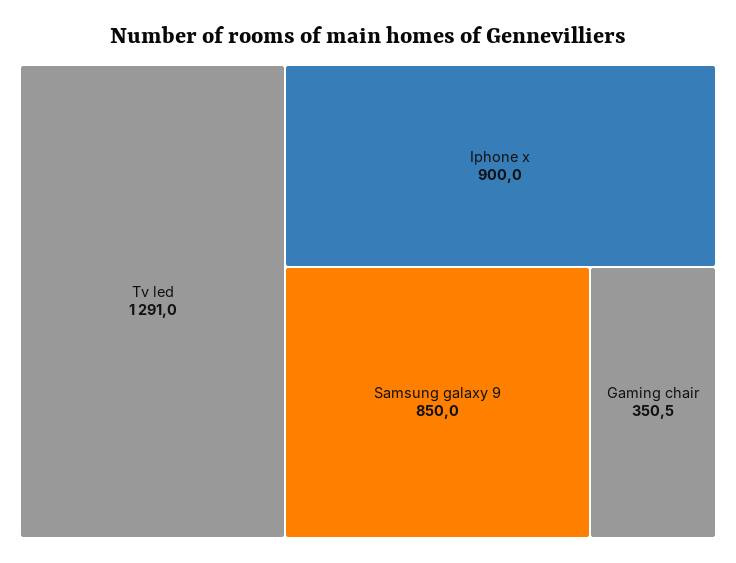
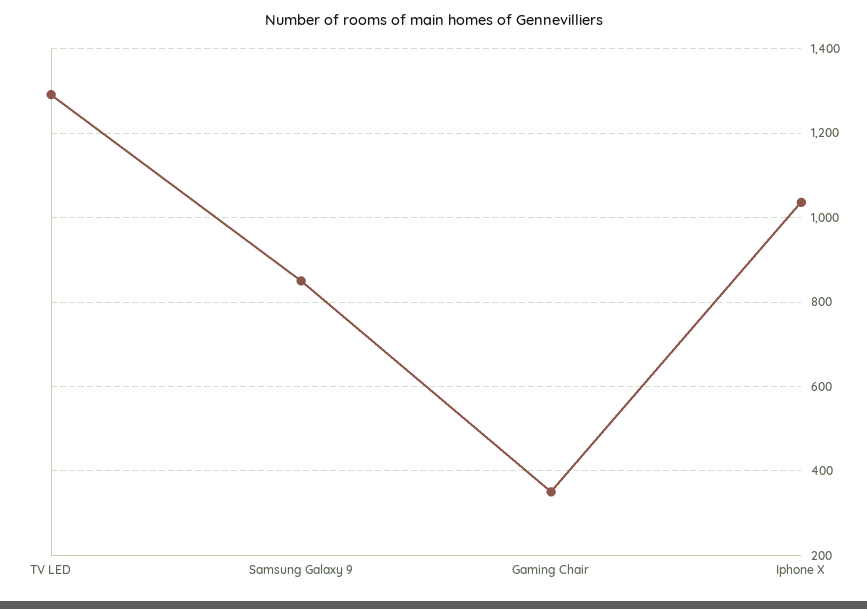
  {
    "Tv led": 1291,
-   "Iphone x": 900,
+   "Iphone x": 1040,
    "Samsung galaxy 9": 850,
    "Gaming chair": 350.5
  }

